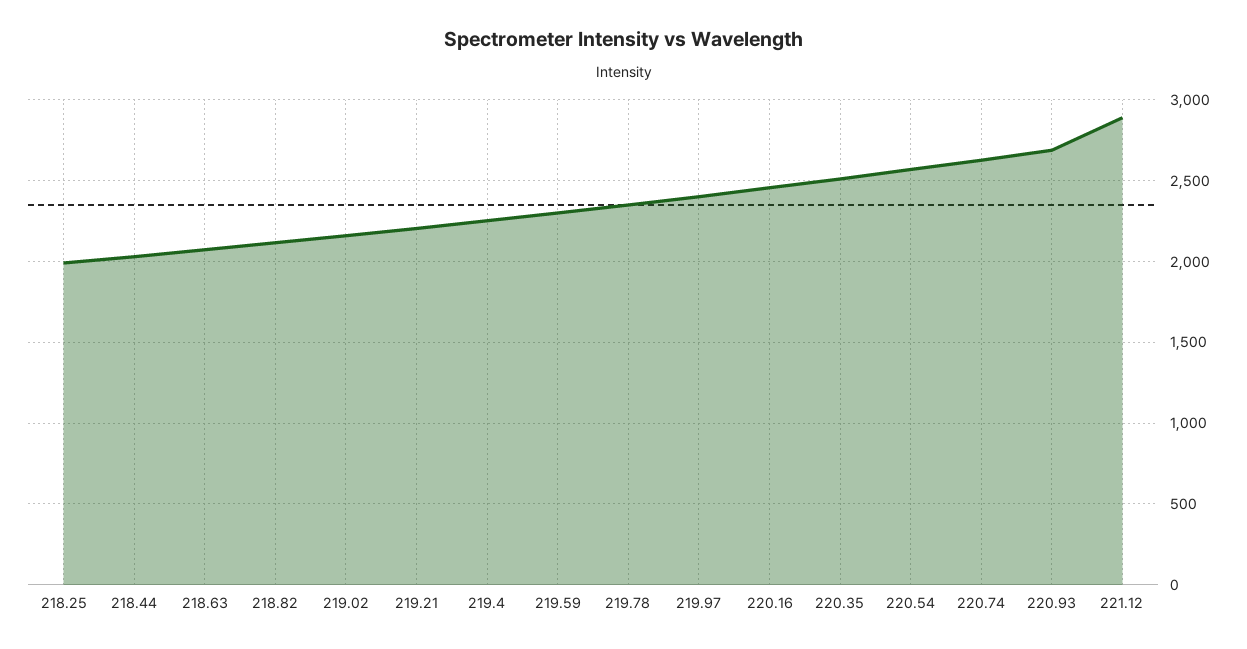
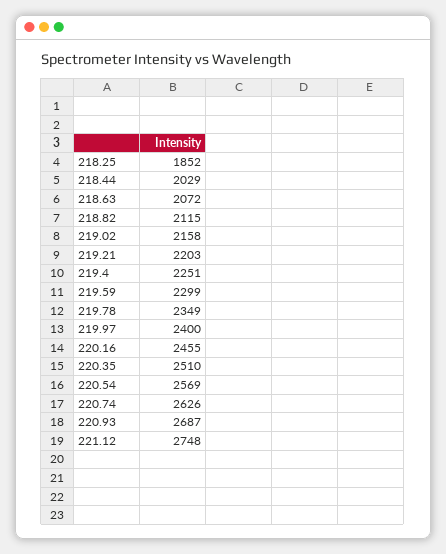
  {
-   "218.25": 2000,
+   "218.25": 1852,
    "218.44": 2029,
    "218.63": 2072,
    "218.82": 2115,
    "219.02": 2158,
    "219.21": 2203,
    "219.4": 2251,
    "219.59": 2299,
    "219.78": 2349,
    "219.97": 2400,
    "220.16": 2455,
    "220.35": 2510,
    "220.54": 2569,
    "220.74": 2626,
    "220.93": 2687,
-   "221.12": 2900
+   "221.12": 2748
  }

